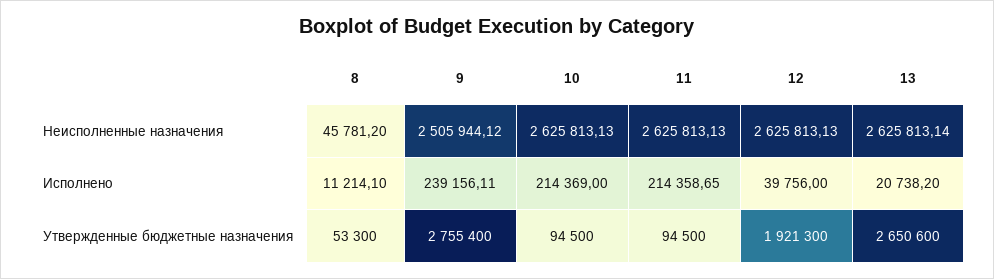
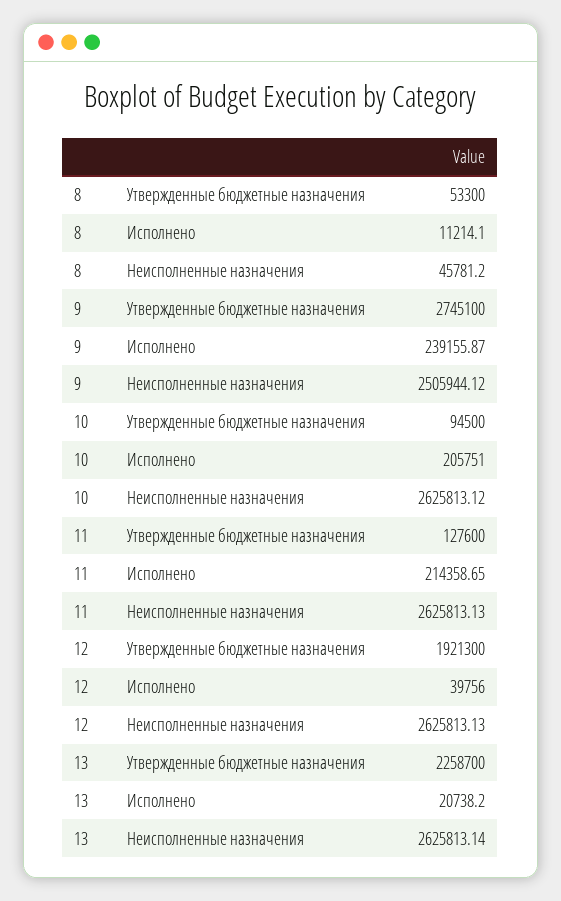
  {
    "8": {
      "Неисполненные назначения": 45781.2,
      "Исполнено": 11214.1,
      "Утвержденные бюджетные назначения": 53300
    },
    "9": {
      "Неисполненные назначения": 2505944.12,
-     "Исполнено": 239156.11,
+     "Исполнено": 239155.87,
-     "Утвержденные бюджетные назначения": 2755400
+     "Утвержденные бюджетные назначения": 2745100
    },
    "10": {
-     "Неисполненные назначения": 2625813.13,
+     "Неисполненные назначения": 2625813.12,
-     "Исполнено": 214369,
+     "Исполнено": 205751,
      "Утвержденные бюджетные назначения": 94500
    },
    "11": {
      "Неисполненные назначения": 2625813.13,
      "Исполнено": 214358.65,
-     "Утвержденные бюджетные назначения": 94500
+     "Утвержденные бюджетные назначения": 127600
    },
    "12": {
      "Неисполненные назначения": 2625813.13,
      "Исполнено": 39756,
      "Утвержденные бюджетные назначения": 1921300
    },
    "13": {
      "Неисполненные назначения": 2625813.14,
      "Исполнено": 20738.2,
-     "Утвержденные бюджетные назначения": 2650600
+     "Утвержденные бюджетные назначения": 2258700
    }
  }

